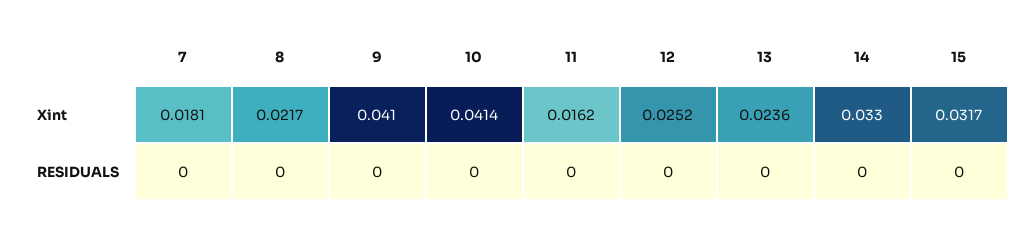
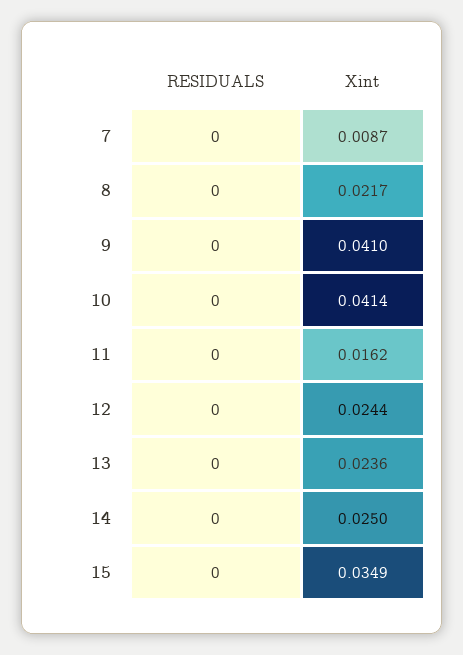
  {
    "7": {
-     "Xint": 0.0181,
+     "Xint": 0.0087,
      "RESIDUALS": 0
    },
    "8": {
      "Xint": 0.0217,
      "RESIDUALS": 0
    },
    "9": {
      "Xint": 0.041,
      "RESIDUALS": 0
    },
    "10": {
      "Xint": 0.0414,
      "RESIDUALS": 0
    },
    "11": {
      "Xint": 0.0162,
      "RESIDUALS": 0
    },
    "12": {
-     "Xint": 0.0252,
+     "Xint": 0.0244,
      "RESIDUALS": 0
    },
    "13": {
      "Xint": 0.0236,
      "RESIDUALS": 0
    },
    "14": {
-     "Xint": 0.033,
+     "Xint": 0.025,
      "RESIDUALS": 0
    },
    "15": {
-     "Xint": 0.0317,
+     "Xint": 0.0349,
      "RESIDUALS": 0
    }
  }

